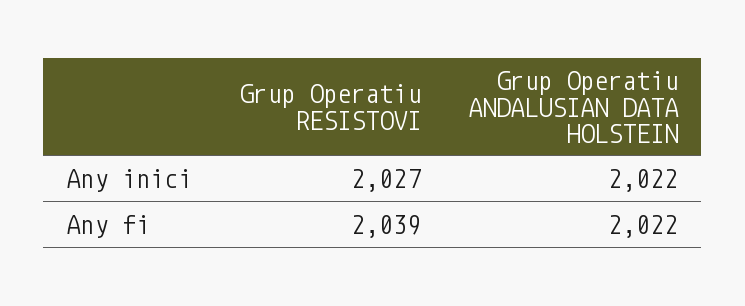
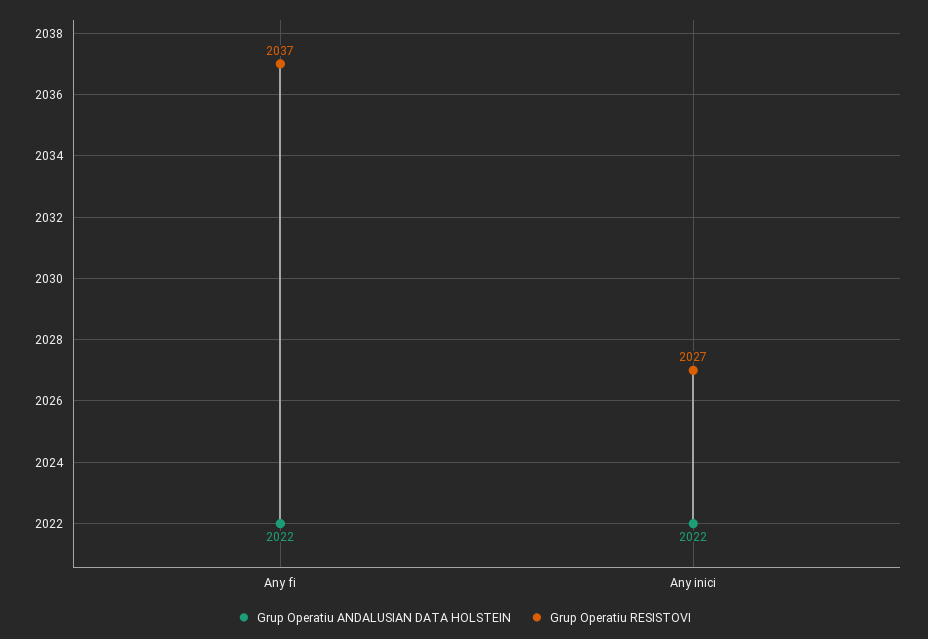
  {
    "Grup Operatiu RESISTOVI": {
      "Any inici": 2027,
-     "Any fi": 2039
+     "Any fi": 2037
    },
    "Grup Operatiu ANDALUSIAN DATA HOLSTEIN": {
      "Any inici": 2022,
      "Any fi": 2022
    }
  }

